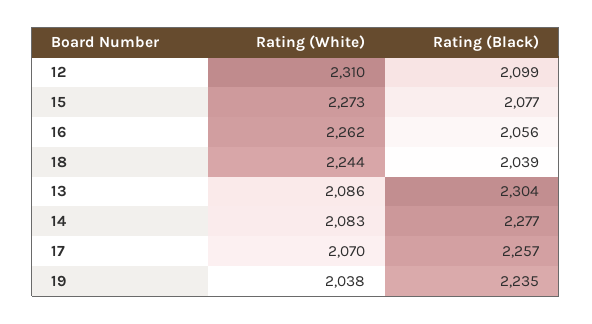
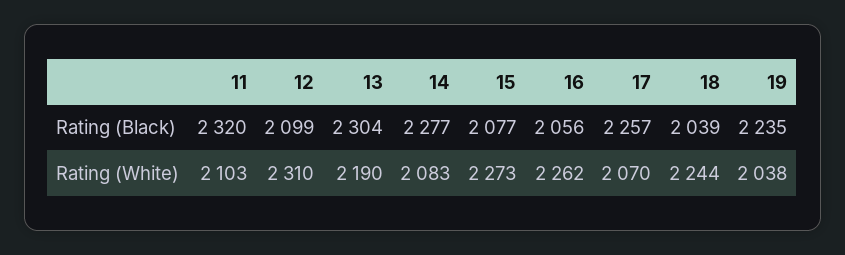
  {
    "Rating (White)": {
      "12": 2310,
      "15": 2273,
      "16": 2262,
      "18": 2244,
-     "13": 2086,
+     "13": 2190,
      "14": 2083,
      "17": 2070,
-     "19": 2038
+     "19": 2038,
+     "11": 2103
    },
    "Rating (Black)": {
      "12": 2099,
      "15": 2077,
      "16": 2056,
      "18": 2039,
      "13": 2304,
      "14": 2277,
      "17": 2257,
-     "19": 2235
+     "19": 2235,
+     "11": 2320
    }
  }

